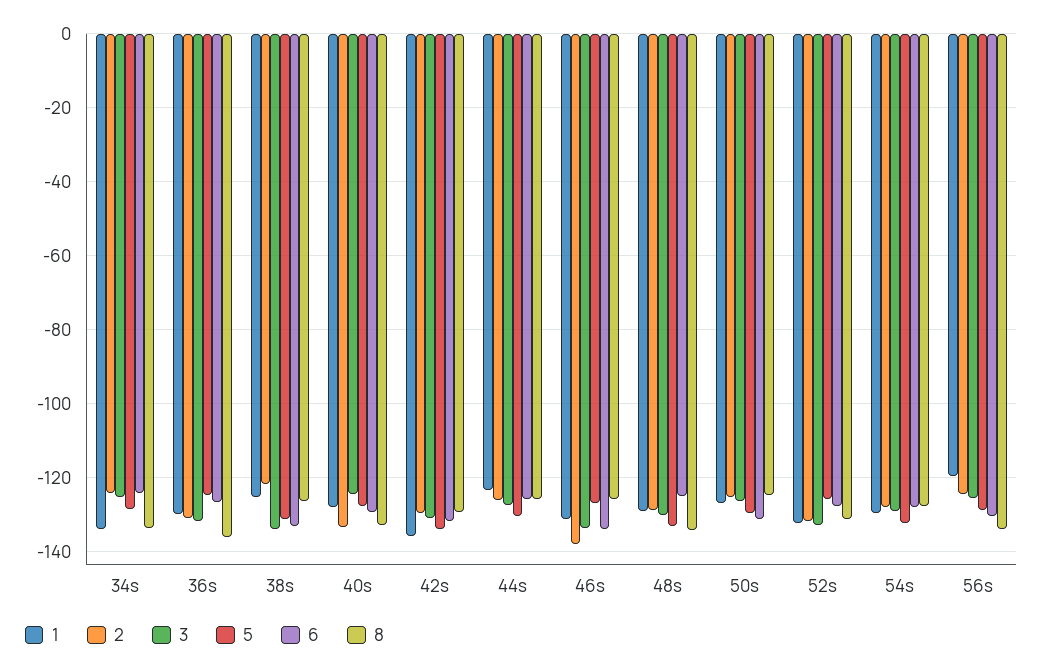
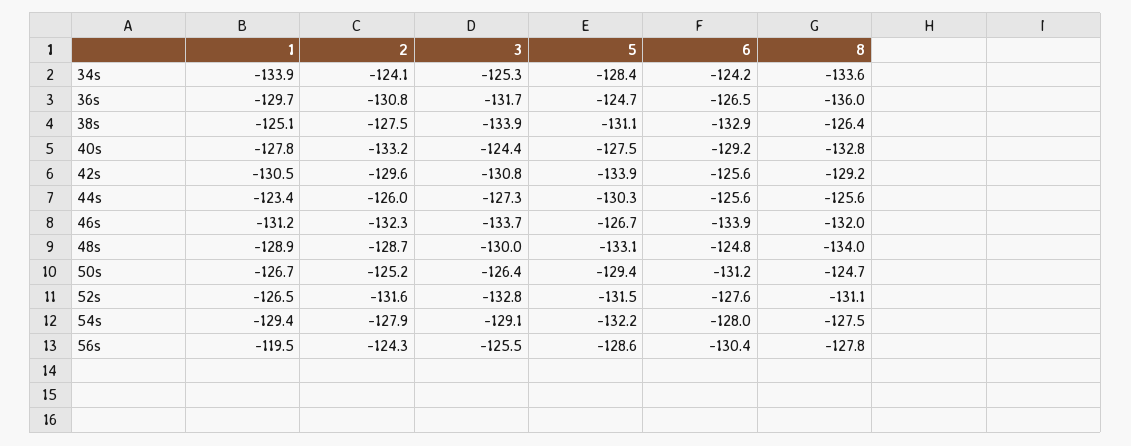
  {
    "1": {
      "34s": -133.9,
      "36s": -129.7,
      "38s": -125.1,
      "40s": -127.8,
-     "42s": -136,
+     "42s": -130.5,
      "44s": -123.4,
      "46s": -131.2,
      "48s": -128.9,
      "50s": -126.7,
-     "52s": -132,
+     "52s": -126.5,
      "54s": -129.4,
      "56s": -119.5
    },
    "2": {
      "34s": -124.1,
      "36s": -130.8,
-     "38s": -122,
+     "38s": -127.5,
      "40s": -133.2,
      "42s": -129.6,
      "44s": -126,
-     "46s": -138,
+     "46s": -132.3,
      "48s": -128.7,
      "50s": -125.2,
      "52s": -131.6,
      "54s": -127.9,
      "56s": -124.3
    },
    "3": {
      "34s": -125.3,
      "36s": -131.7,
      "38s": -133.9,
      "40s": -124.4,
      "42s": -130.8,
      "44s": -127.3,
      "46s": -133.7,
      "48s": -130,
      "50s": -126.4,
      "52s": -132.8,
      "54s": -129.1,
      "56s": -125.5
    },
    "5": {
      "34s": -128.4,
      "36s": -124.7,
      "38s": -131.1,
      "40s": -127.5,
      "42s": -133.9,
      "44s": -130.3,
      "46s": -126.7,
      "48s": -133.1,
      "50s": -129.4,
-     "52s": -126,
+     "52s": -131.5,
      "54s": -132.2,
      "56s": -128.6
    },
    "6": {
      "34s": -124.2,
      "36s": -126.5,
      "38s": -132.9,
      "40s": -129.2,
-     "42s": -132,
+     "42s": -125.6,
      "44s": -125.6,
      "46s": -133.9,
      "48s": -124.8,
      "50s": -131.2,
      "52s": -127.6,
      "54s": -128,
      "56s": -130.4
    },
    "8": {
      "34s": -133.6,
      "36s": -136,
      "38s": -126.4,
      "40s": -132.8,
      "42s": -129.2,
      "44s": -125.6,
-     "46s": -126,
+     "46s": -132,
      "48s": -134,
      "50s": -124.7,
      "52s": -131.1,
      "54s": -127.5,
-     "56s": -134
+     "56s": -127.8
    }
  }

